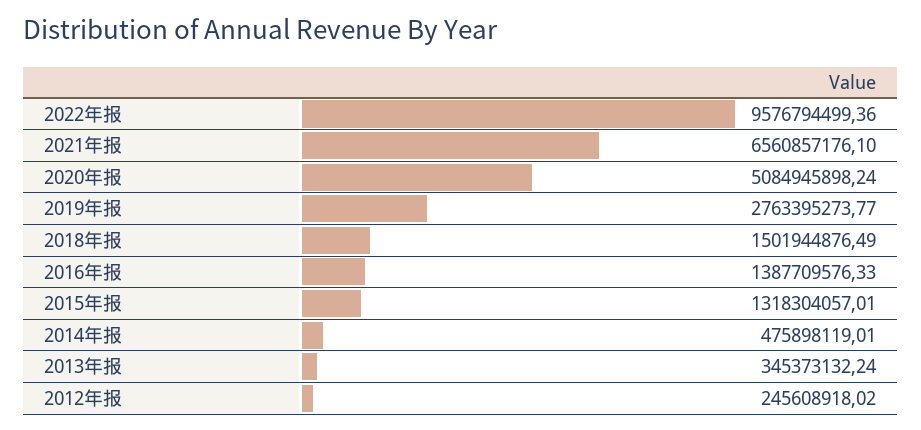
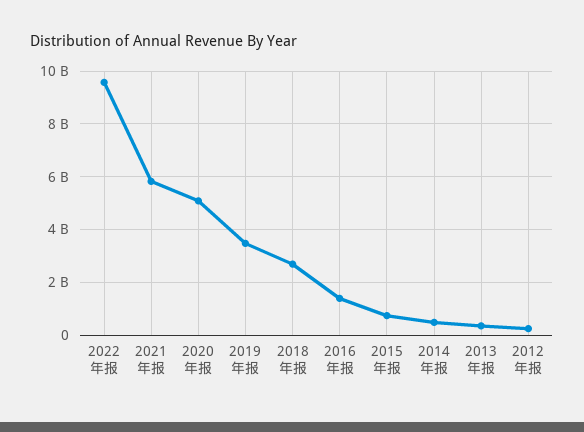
  {
    "2022年报": 9576794499.36,
-   "2021年报": 6560857176.1,
+   "2021年报": 5750000000,
    "2020年报": 5084945898.24,
-   "2019年报": 2763395273.77,
+   "2019年报": 3500000000,
-   "2018年报": 1501944876.49,
+   "2018年报": 2750000000,
    "2016年报": 1387709576.33,
-   "2015年报": 1318304057.01,
+   "2015年报": 750000000,
    "2014年报": 475898119.01,
    "2013年报": 345373132.24,
    "2012年报": 245608918.02
  }

